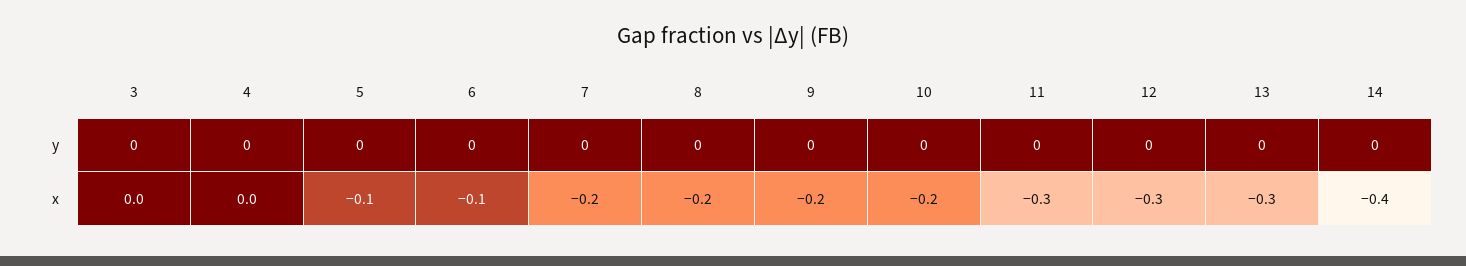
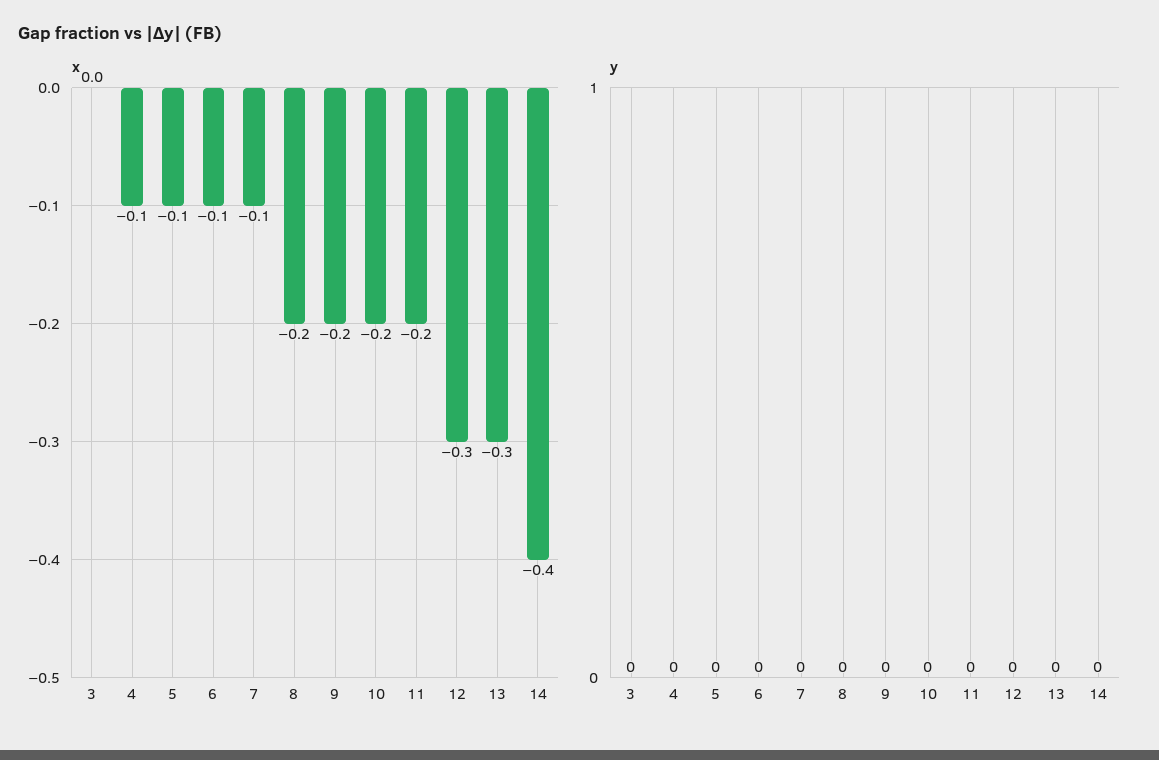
  {
    "y": {
      "3": 0,
      "4": 0,
      "5": 0,
      "6": 0,
      "7": 0,
      "8": 0,
      "9": 0,
      "10": 0,
      "11": 0,
      "12": 0,
      "13": 0,
      "14": 0
    },
    "x": {
      "3": 0,
-     "4": 0,
+     "4": -0.1,
      "5": -0.1,
      "6": -0.1,
-     "7": -0.2,
+     "7": -0.1,
      "8": -0.2,
      "9": -0.2,
      "10": -0.2,
-     "11": -0.3,
+     "11": -0.2,
      "12": -0.3,
      "13": -0.3,
      "14": -0.4
    }
  }

